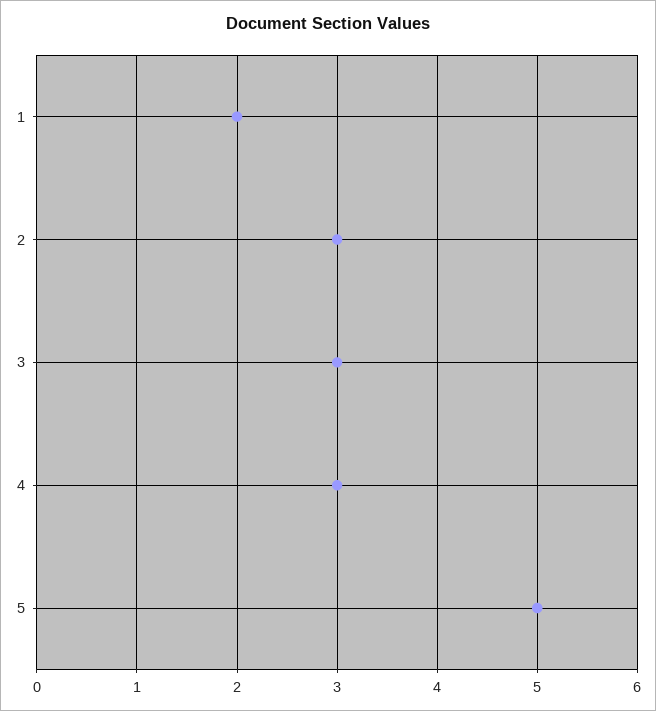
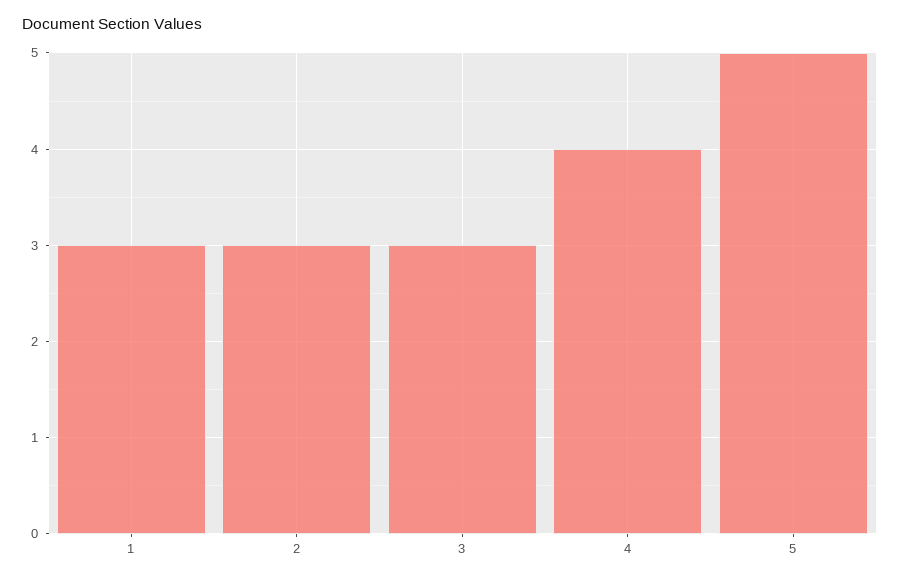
  {
-   "1": 2,
+   "1": 3,
    "2": 3,
    "3": 3,
-   "4": 3,
+   "4": 4,
    "5": 5
  }

